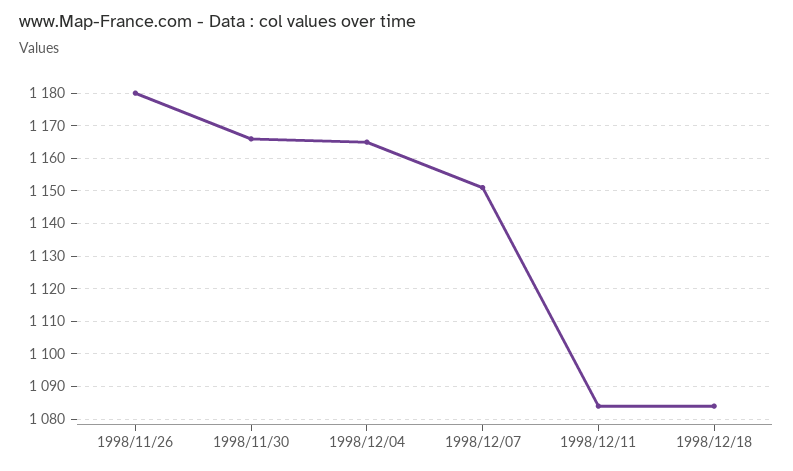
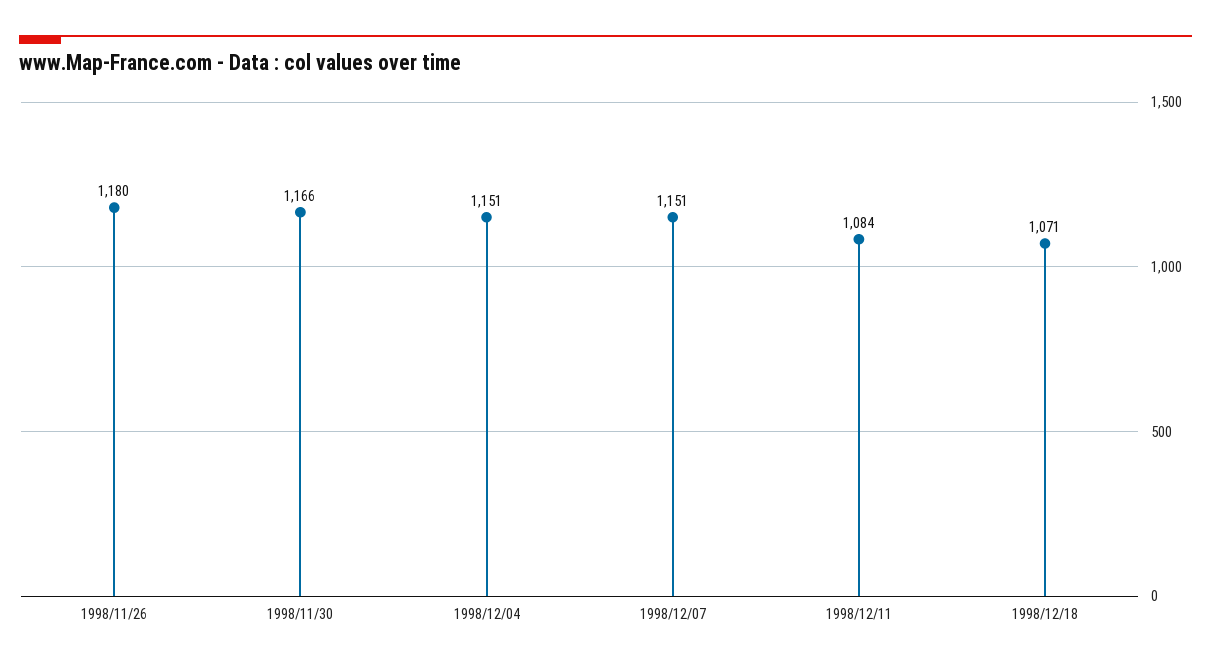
  {
    "1998/11/26": 1180,
    "1998/11/30": 1166,
-   "1998/12/04": 1165,
+   "1998/12/04": 1151,
    "1998/12/07": 1151,
    "1998/12/11": 1084,
-   "1998/12/18": 1085
+   "1998/12/18": 1071
  }

